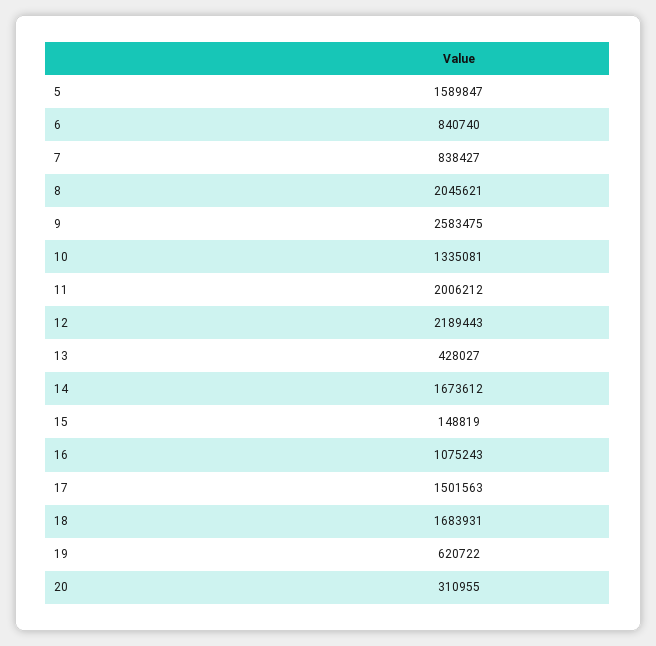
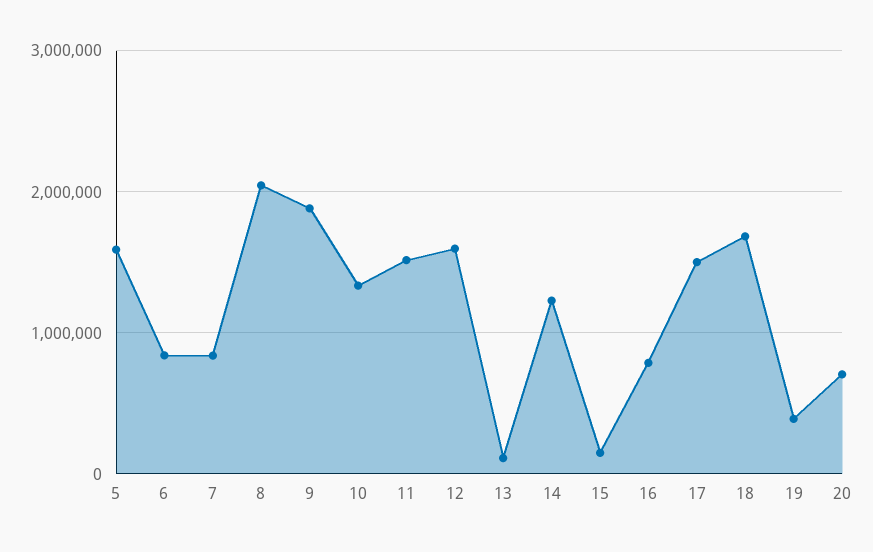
  {
    "5": 1589847,
    "6": 840740,
    "7": 838427,
    "8": 2045621,
-   "9": 2583475,
+   "9": 1900000,
    "10": 1335081,
-   "11": 2006212,
+   "11": 1500000,
-   "12": 2189443,
+   "12": 1600000,
-   "13": 428027,
+   "13": 100000,
-   "14": 1673612,
+   "14": 1200000,
    "15": 148819,
-   "16": 1075243,
+   "16": 800000,
    "17": 1501563,
    "18": 1683931,
-   "19": 620722,
+   "19": 400000,
-   "20": 310955
+   "20": 700000
  }

